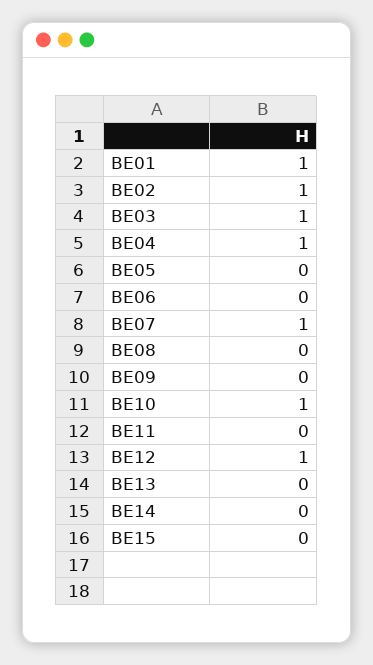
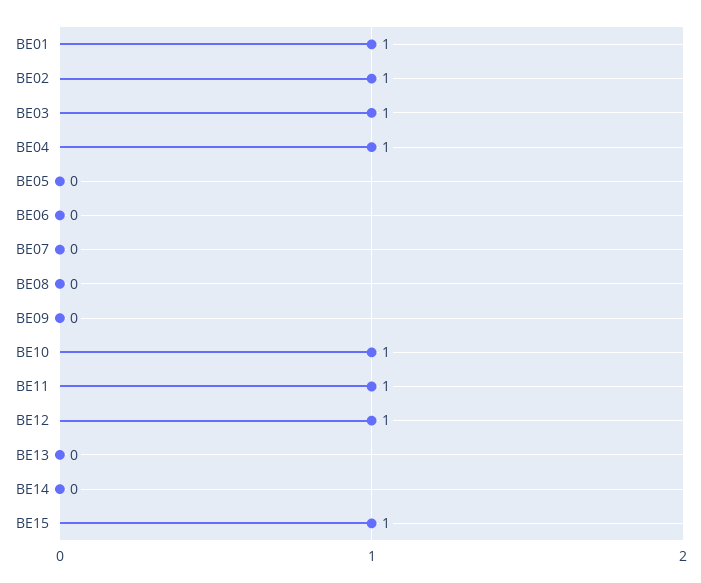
  {
    "BE01": 1,
    "BE02": 1,
    "BE03": 1,
    "BE04": 1,
    "BE05": 0,
    "BE06": 0,
-   "BE07": 1,
+   "BE07": 0,
    "BE08": 0,
    "BE09": 0,
    "BE10": 1,
-   "BE11": 0,
+   "BE11": 1,
    "BE12": 1,
    "BE13": 0,
    "BE14": 0,
-   "BE15": 0
+   "BE15": 1
  }

